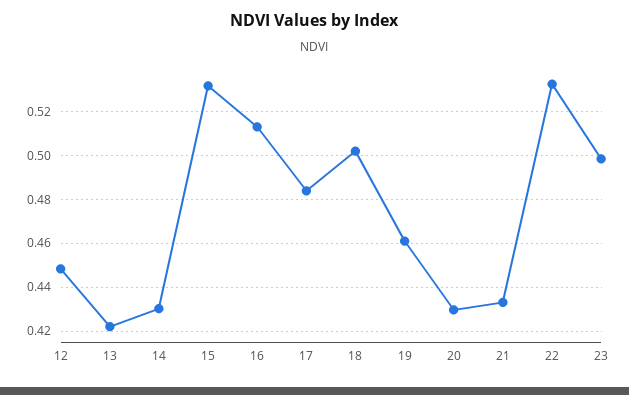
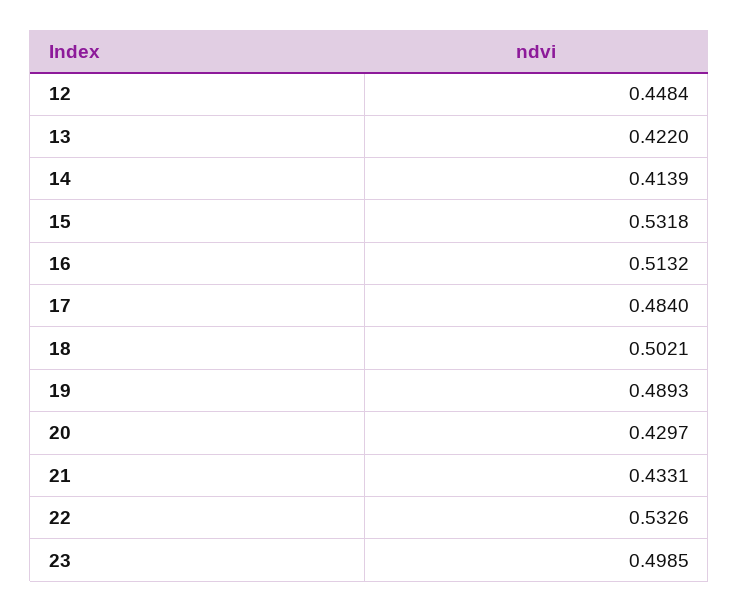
  {
    "12": 0.4484,
    "13": 0.422,
-   "14": 0.43,
+   "14": 0.4139,
    "15": 0.5318,
    "16": 0.5132,
    "17": 0.484,
    "18": 0.5021,
-   "19": 0.46,
+   "19": 0.4893,
    "20": 0.4297,
    "21": 0.4331,
    "22": 0.5326,
    "23": 0.4985
  }

